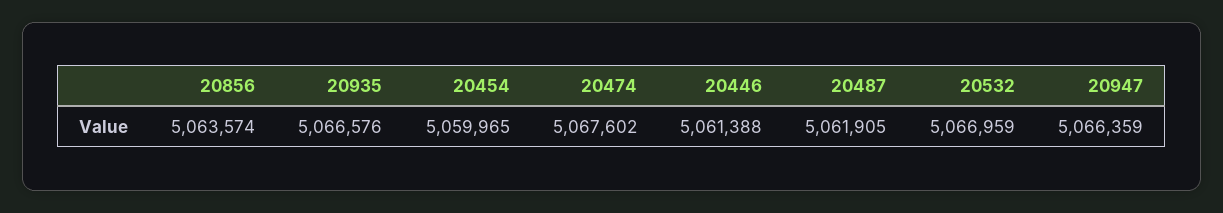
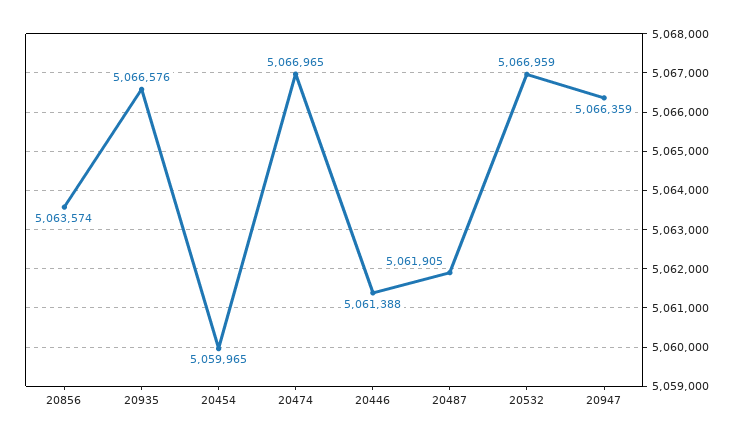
  {
    "20856": 5063574,
    "20935": 5066576,
    "20454": 5059965,
-   "20474": 5067602,
+   "20474": 5066965,
    "20446": 5061388,
    "20487": 5061905,
    "20532": 5066959,
    "20947": 5066359
  }

